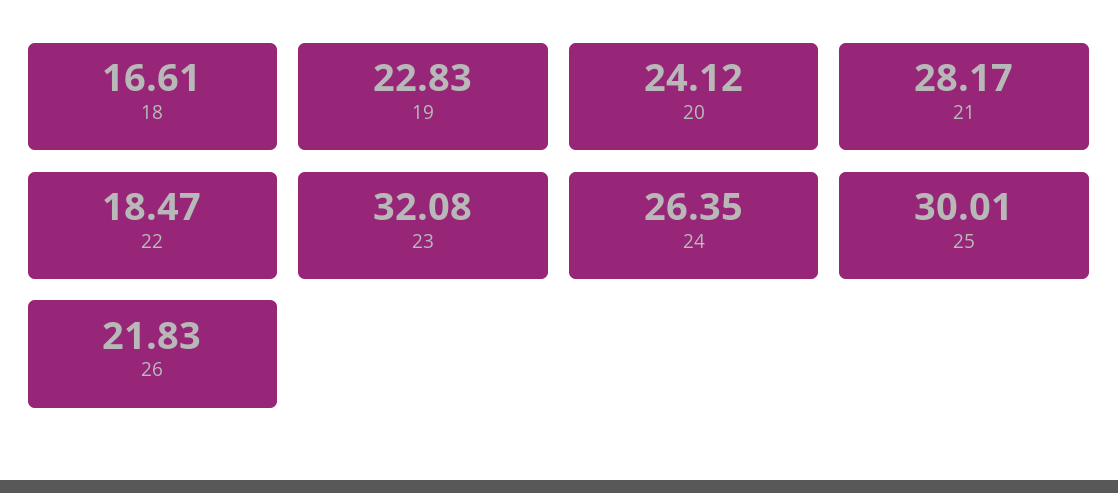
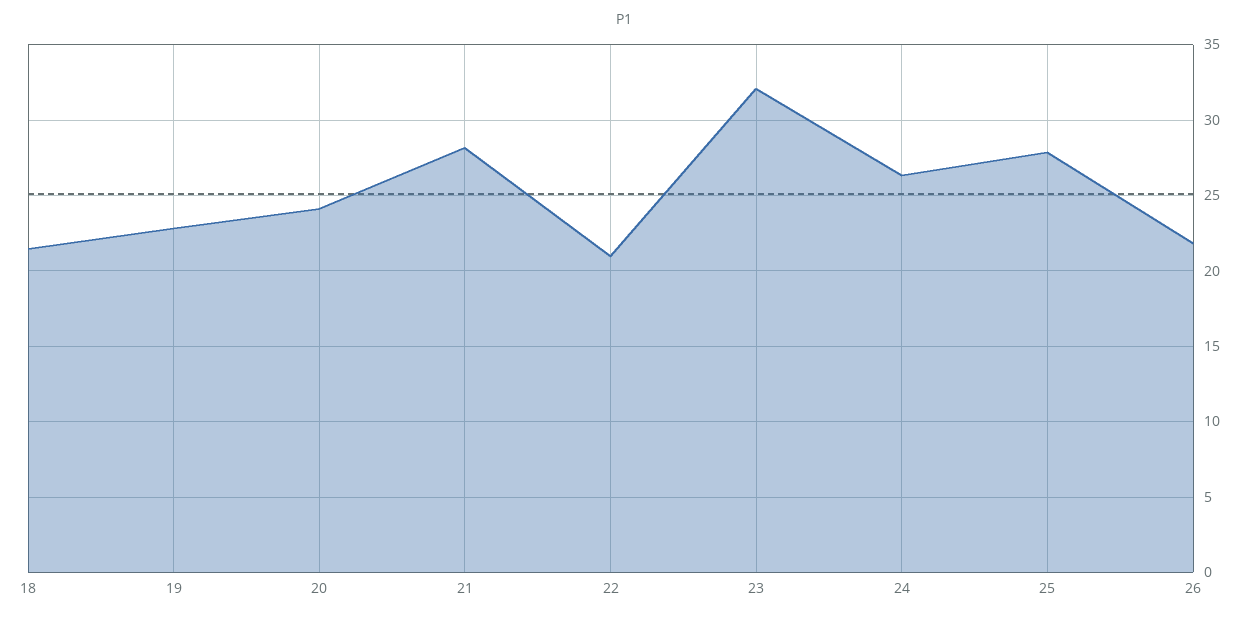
  {
-   "18": 16.61,
+   "18": 21.5,
    "19": 22.83,
    "20": 24.12,
    "21": 28.17,
-   "22": 18.47,
+   "22": 21,
    "23": 32.08,
    "24": 26.35,
-   "25": 30.01,
+   "25": 28,
    "26": 21.83
  }

